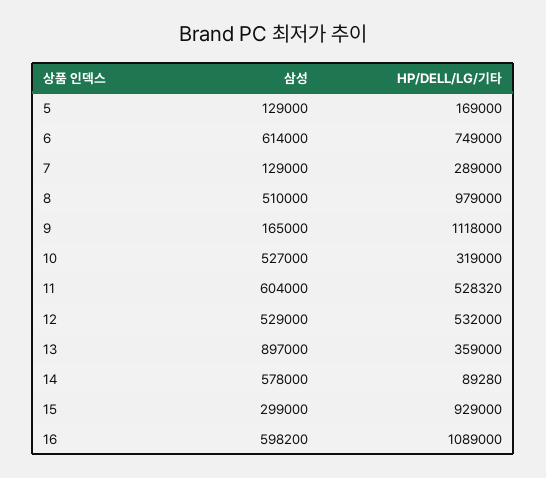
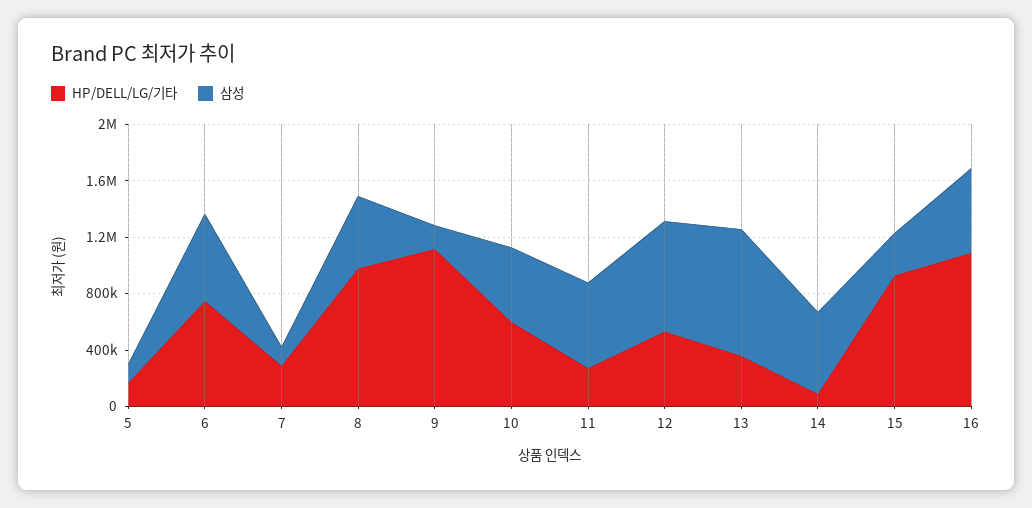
  {
    "삼성": {
      "5": 129000,
      "6": 614000,
      "7": 129000,
      "8": 510000,
      "9": 165000,
      "10": 527000,
      "11": 604000,
-     "12": 529000,
+     "12": 800000,
      "13": 897000,
      "14": 578000,
      "15": 299000,
      "16": 598200
    },
    "HP/DELL/LG/기타": {
      "5": 169000,
      "6": 749000,
      "7": 289000,
      "8": 979000,
      "9": 1118000,
-     "10": 319000,
+     "10": 600000,
-     "11": 528320,
+     "11": 300000,
      "12": 532000,
      "13": 359000,
      "14": 89280,
      "15": 929000,
      "16": 1089000
    }
  }

